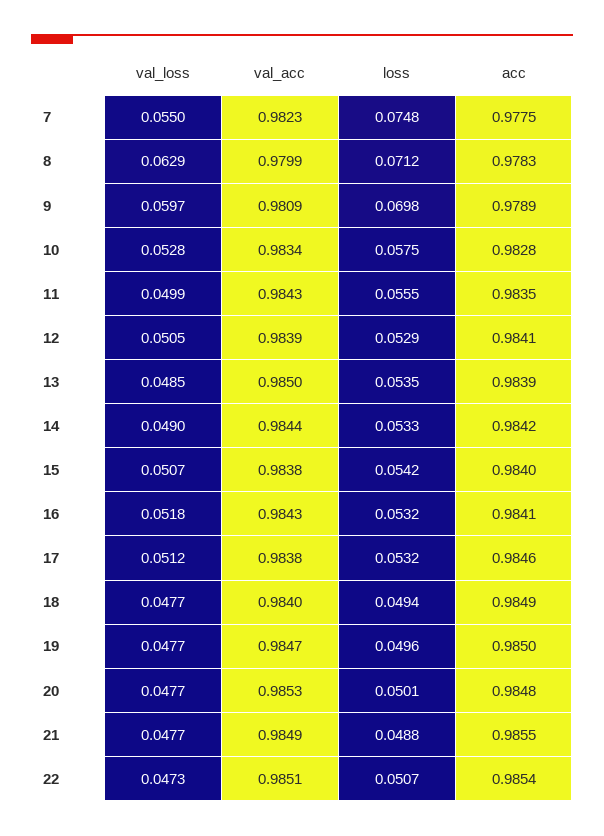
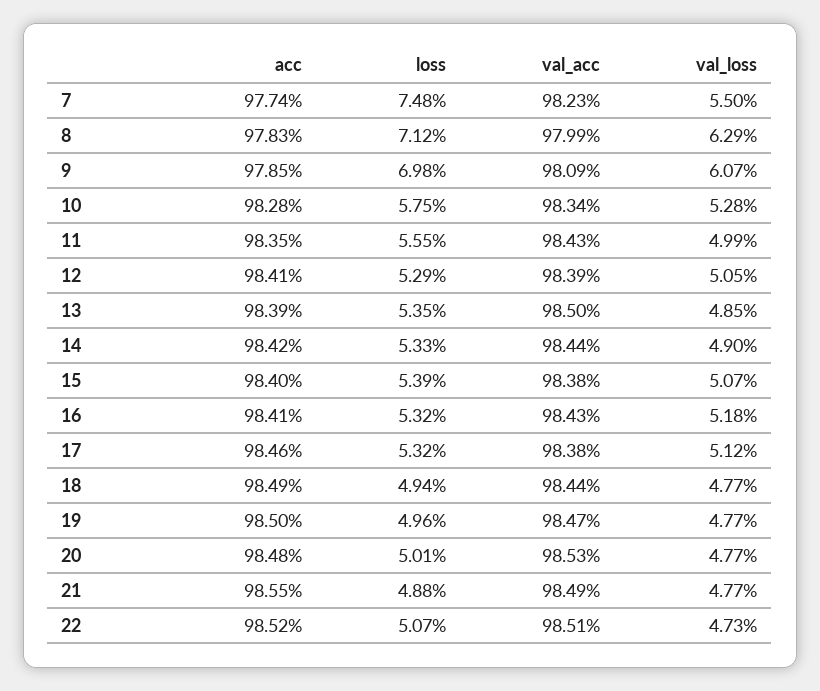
  {
    "val_loss": {
      "7": 0.055,
      "8": 0.0629,
-     "9": 0.0597,
+     "9": 0.0607,
      "10": 0.0528,
      "11": 0.0499,
      "12": 0.0505,
      "13": 0.0485,
      "14": 0.049,
      "15": 0.0507,
      "16": 0.0518,
      "17": 0.0512,
      "18": 0.0477,
      "19": 0.0477,
      "20": 0.0477,
      "21": 0.0477,
      "22": 0.0473
    },
    "val_acc": {
      "7": 0.9823,
      "8": 0.9799,
      "9": 0.9809,
      "10": 0.9834,
      "11": 0.9843,
      "12": 0.9839,
      "13": 0.985,
      "14": 0.9844,
      "15": 0.9838,
      "16": 0.9843,
      "17": 0.9838,
-     "18": 0.984,
+     "18": 0.9844,
      "19": 0.9847,
      "20": 0.9853,
      "21": 0.9849,
      "22": 0.9851
    },
    "loss": {
      "7": 0.0748,
      "8": 0.0712,
      "9": 0.0698,
      "10": 0.0575,
      "11": 0.0555,
      "12": 0.0529,
      "13": 0.0535,
      "14": 0.0533,
-     "15": 0.0542,
+     "15": 0.0539,
      "16": 0.0532,
      "17": 0.0532,
      "18": 0.0494,
      "19": 0.0496,
      "20": 0.0501,
      "21": 0.0488,
      "22": 0.0507
    },
    "acc": {
-     "7": 0.9775,
+     "7": 0.9774,
      "8": 0.9783,
-     "9": 0.9789,
+     "9": 0.9785,
      "10": 0.9828,
      "11": 0.9835,
      "12": 0.9841,
      "13": 0.9839,
      "14": 0.9842,
      "15": 0.984,
      "16": 0.9841,
      "17": 0.9846,
      "18": 0.9849,
      "19": 0.985,
      "20": 0.9848,
      "21": 0.9855,
-     "22": 0.9854
+     "22": 0.9852
    }
  }

